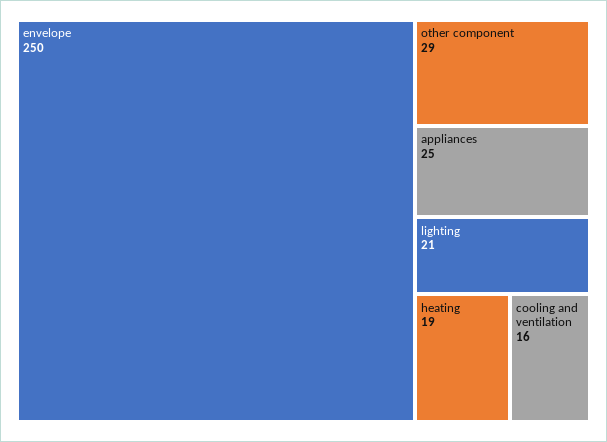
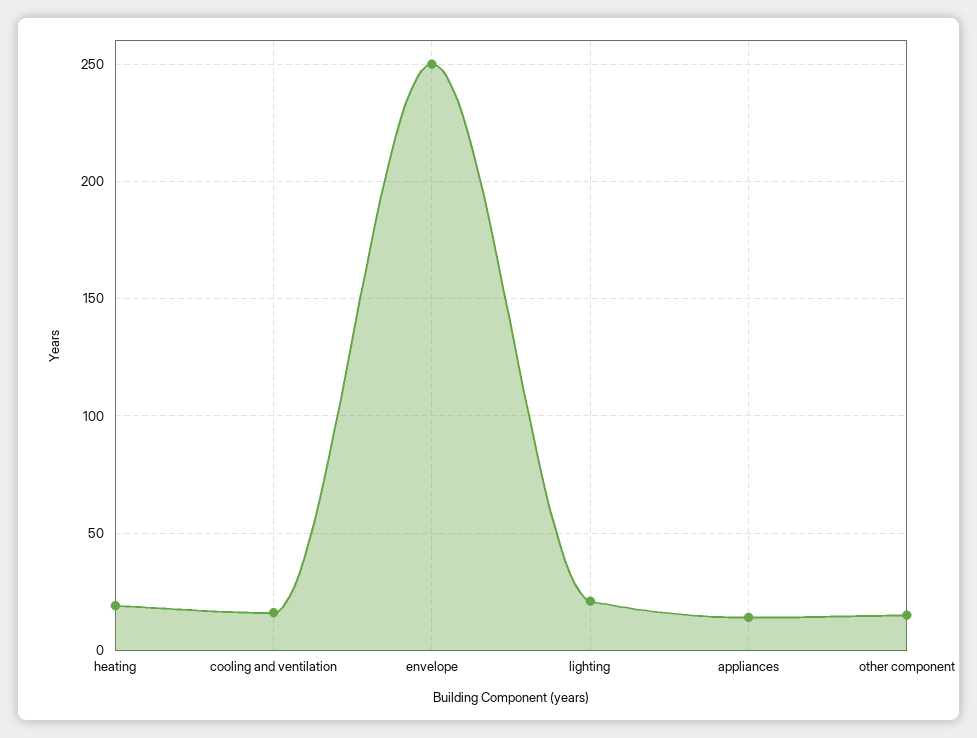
  {
    "envelope": 250,
-   "other component": 29,
+   "other component": 15,
-   "appliances": 25,
+   "appliances": 15,
    "lighting": 21,
    "heating": 19,
    "cooling and ventilation": 16
  }

